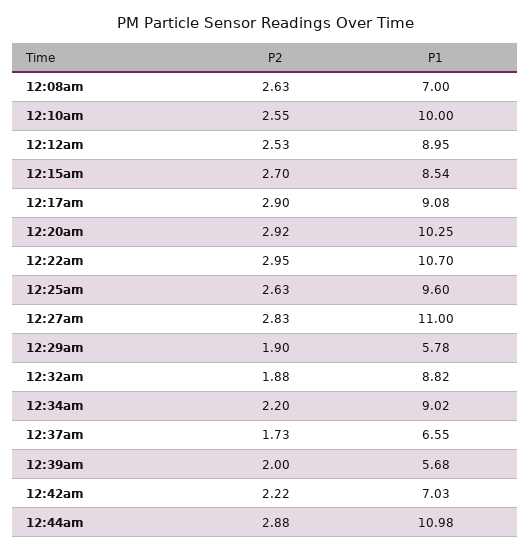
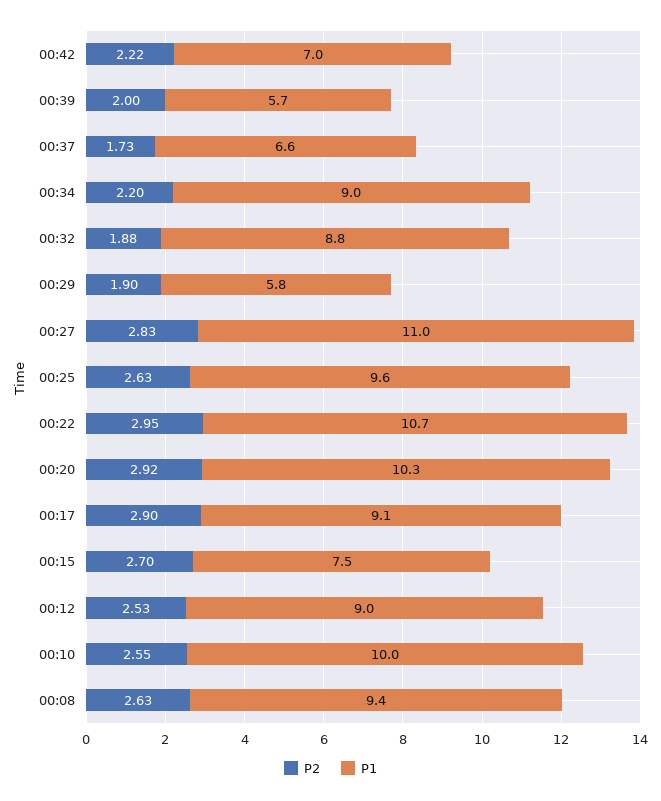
  {
    "P2": {
      "12:08am": 2.63,
      "12:10am": 2.55,
      "12:12am": 2.53,
      "12:15am": 2.7,
      "12:17am": 2.9,
      "12:20am": 2.92,
      "12:22am": 2.95,
      "12:25am": 2.63,
      "12:27am": 2.83,
      "12:29am": 1.9,
      "12:32am": 1.88,
      "12:34am": 2.2,
      "12:37am": 1.73,
      "12:39am": 2,
-     "12:42am": 2.22,
+     "12:42am": 2.22
-     "12:44am": 2.88
    },
    "P1": {
-     "12:08am": 7,
+     "12:08am": 9.4,
      "12:10am": 10,
      "12:12am": 8.95,
-     "12:15am": 8.54,
+     "12:15am": 7.5,
      "12:17am": 9.08,
      "12:20am": 10.25,
      "12:22am": 10.7,
      "12:25am": 9.6,
      "12:27am": 11,
      "12:29am": 5.78,
      "12:32am": 8.82,
      "12:34am": 9.02,
      "12:37am": 6.55,
      "12:39am": 5.68,
-     "12:42am": 7.03,
+     "12:42am": 7.03
-     "12:44am": 10.98
    }
  }

